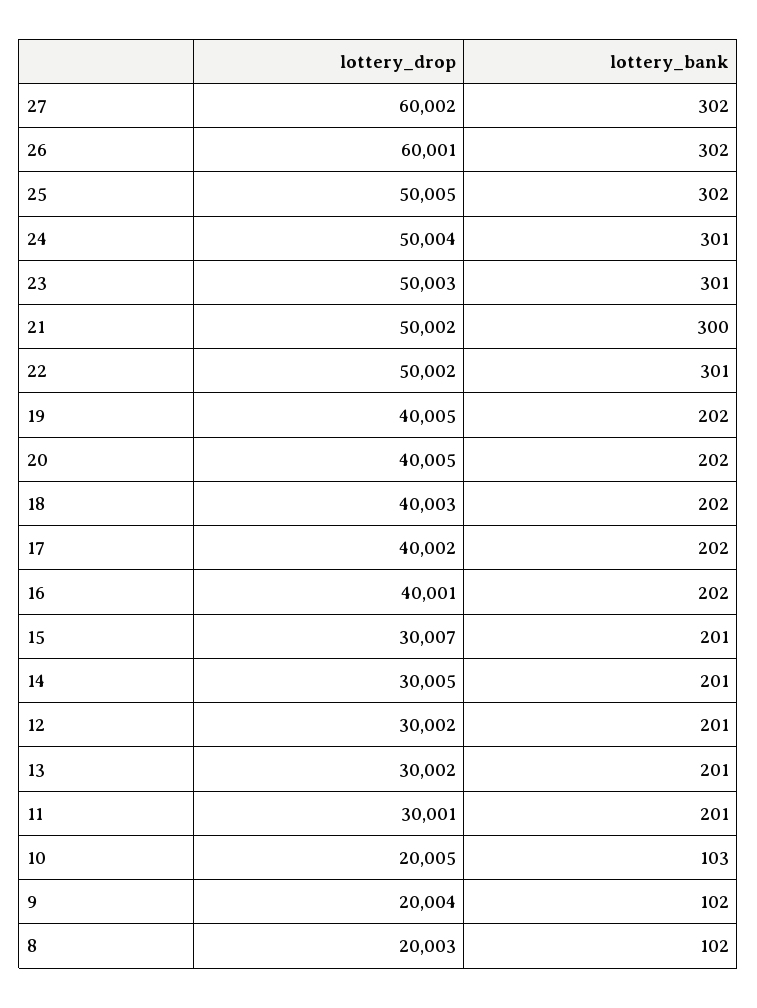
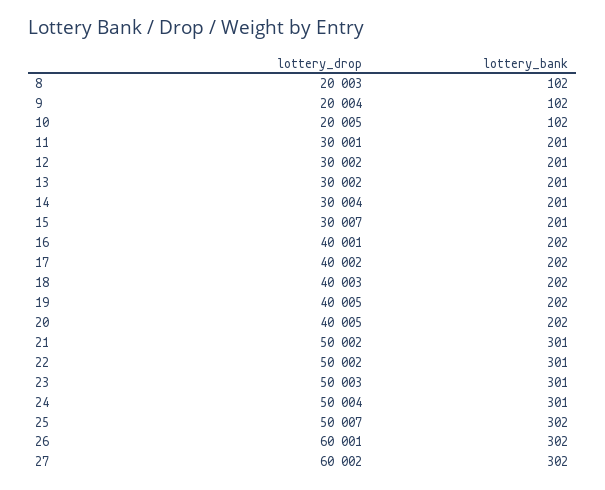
  {
    "lottery_drop": {
      "27": 60002,
      "26": 60001,
-     "25": 50005,
+     "25": 50007,
      "24": 50004,
      "23": 50003,
      "21": 50002,
      "22": 50002,
      "19": 40005,
      "20": 40005,
      "18": 40003,
      "17": 40002,
      "16": 40001,
      "15": 30007,
-     "14": 30005,
+     "14": 30004,
      "12": 30002,
      "13": 30002,
      "11": 30001,
      "10": 20005,
      "9": 20004,
      "8": 20003
    },
    "lottery_bank": {
      "27": 302,
      "26": 302,
      "25": 302,
      "24": 301,
      "23": 301,
-     "21": 300,
+     "21": 301,
      "22": 301,
      "19": 202,
      "20": 202,
      "18": 202,
      "17": 202,
      "16": 202,
      "15": 201,
      "14": 201,
      "12": 201,
      "13": 201,
      "11": 201,
-     "10": 103,
+     "10": 102,
      "9": 102,
      "8": 102
    }
  }

